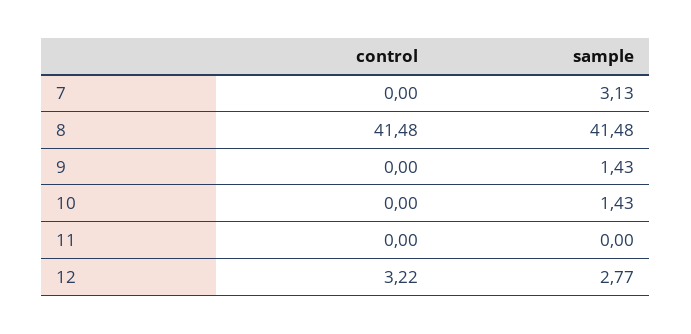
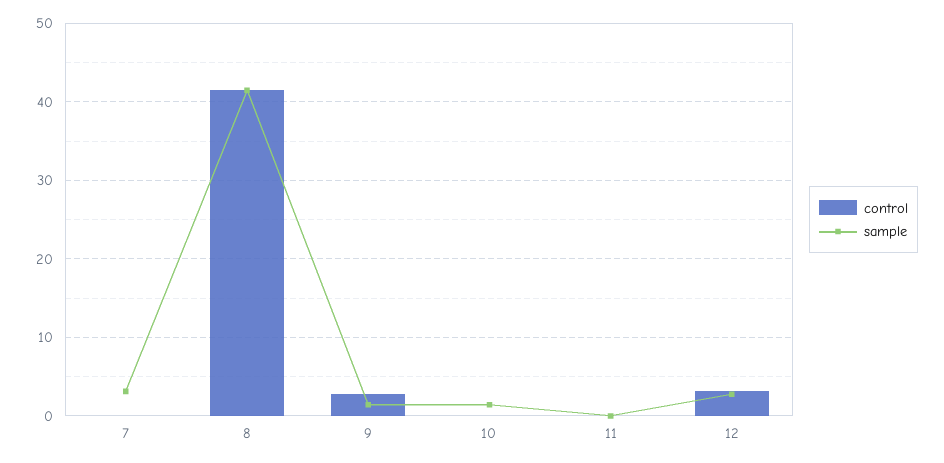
  {
    "control": {
      "7": 0,
      "8": 41.48,
-     "9": 0,
+     "9": 3,
      "10": 0,
      "11": 0,
      "12": 3.22
    },
    "sample": {
      "7": 3.13,
      "8": 41.48,
      "9": 1.43,
      "10": 1.43,
      "11": 0,
      "12": 2.77
    }
  }

